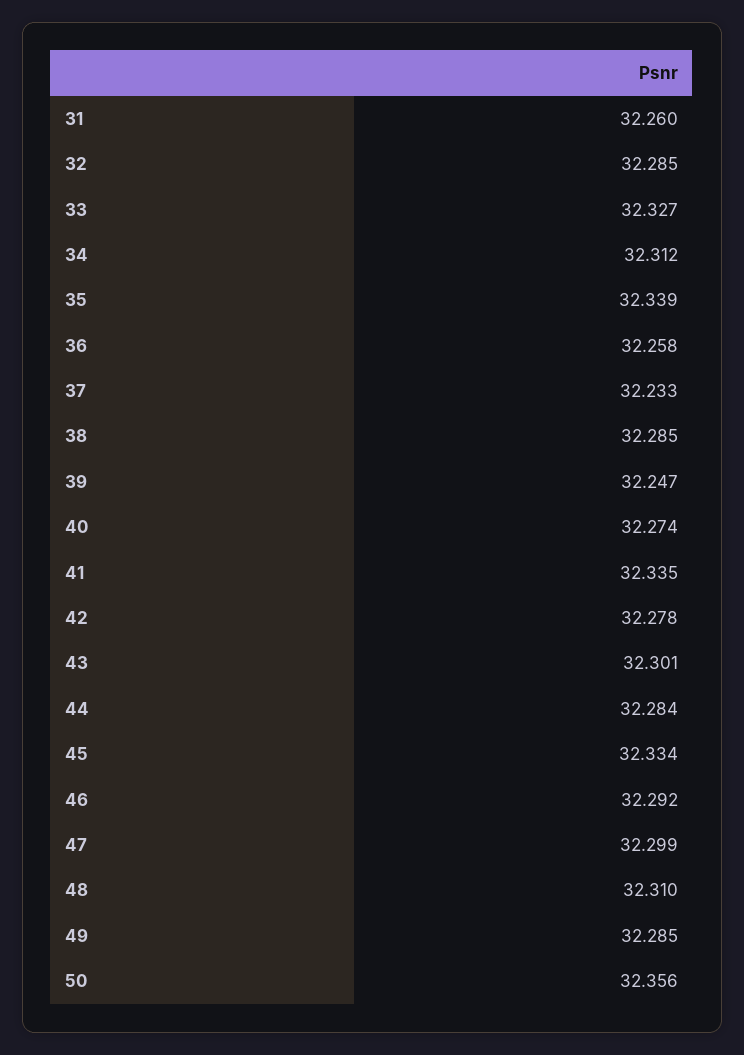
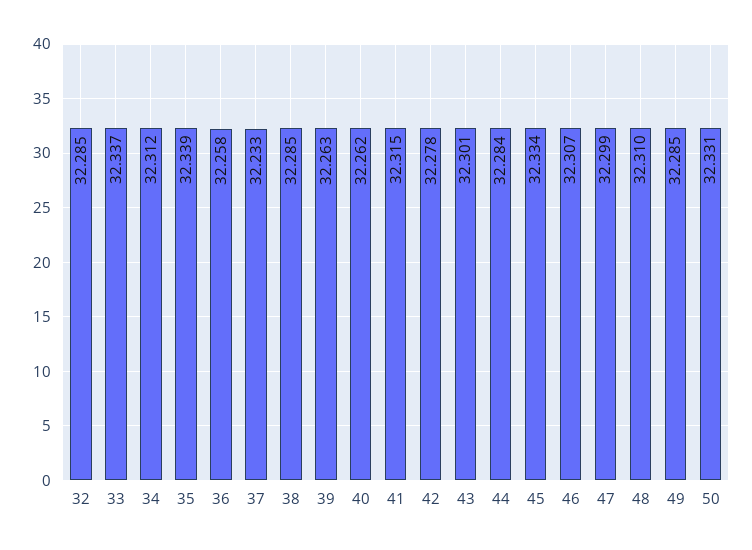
  {
-   "31": 32.26,
    "32": 32.285,
-   "33": 32.327,
+   "33": 32.337,
    "34": 32.312,
    "35": 32.339,
    "36": 32.258,
    "37": 32.233,
    "38": 32.285,
-   "39": 32.247,
+   "39": 32.263,
-   "40": 32.274,
+   "40": 32.262,
-   "41": 32.335,
+   "41": 32.315,
    "42": 32.278,
    "43": 32.301,
    "44": 32.284,
    "45": 32.334,
-   "46": 32.292,
+   "46": 32.307,
    "47": 32.299,
    "48": 32.31,
    "49": 32.285,
-   "50": 32.356
+   "50": 32.331
  }

